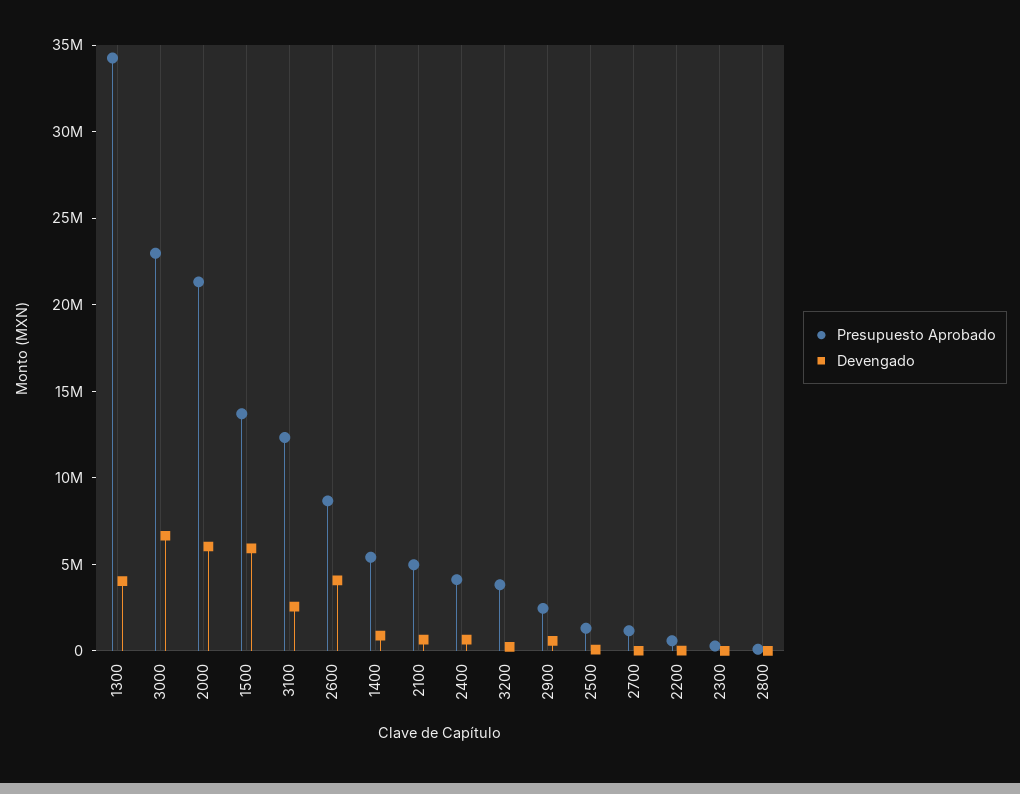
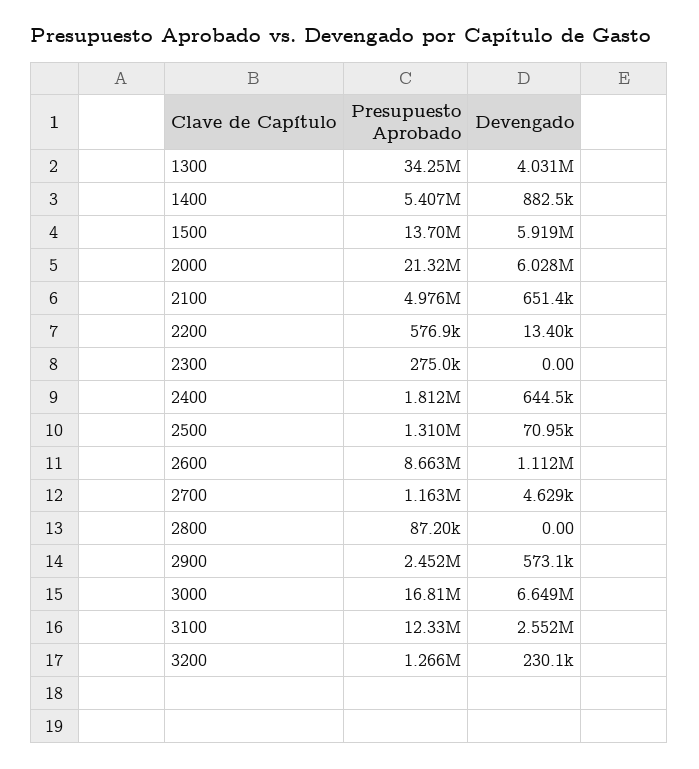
  {
    "Presupuesto Aprobado": {
      "1300": 34250000,
-     "3000": 23000000,
+     "3000": 16810000,
      "2000": 21320000,
      "1500": 13700000,
      "3100": 12330000,
      "2600": 8663000,
      "1400": 5407000,
      "2100": 4976000,
-     "2400": 4000000,
+     "2400": 1812000,
-     "3200": 4000000,
+     "3200": 1266000,
      "2900": 2452000,
      "2500": 1310000,
      "2700": 1163000,
      "2200": 576900,
      "2300": 275000,
      "2800": 87200
    },
    "Devengado": {
      "1300": 4031000,
      "3000": 6649000,
      "2000": 6028000,
      "1500": 5919000,
      "3100": 2552000,
-     "2600": 4000000,
+     "2600": 1112000,
      "1400": 882500,
      "2100": 651400,
      "2400": 644500,
      "3200": 230100,
      "2900": 573100,
      "2500": 70950,
      "2700": 4629,
      "2200": 13400,
      "2300": 0,
      "2800": 0
    }
  }

